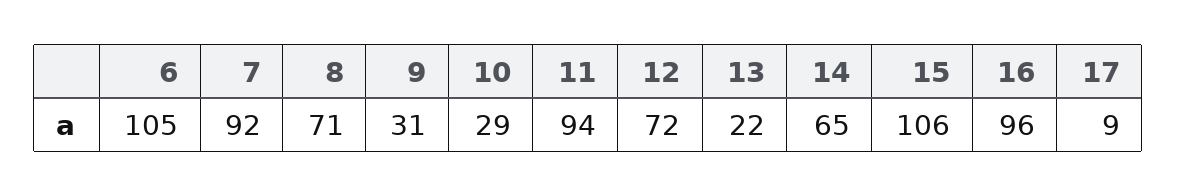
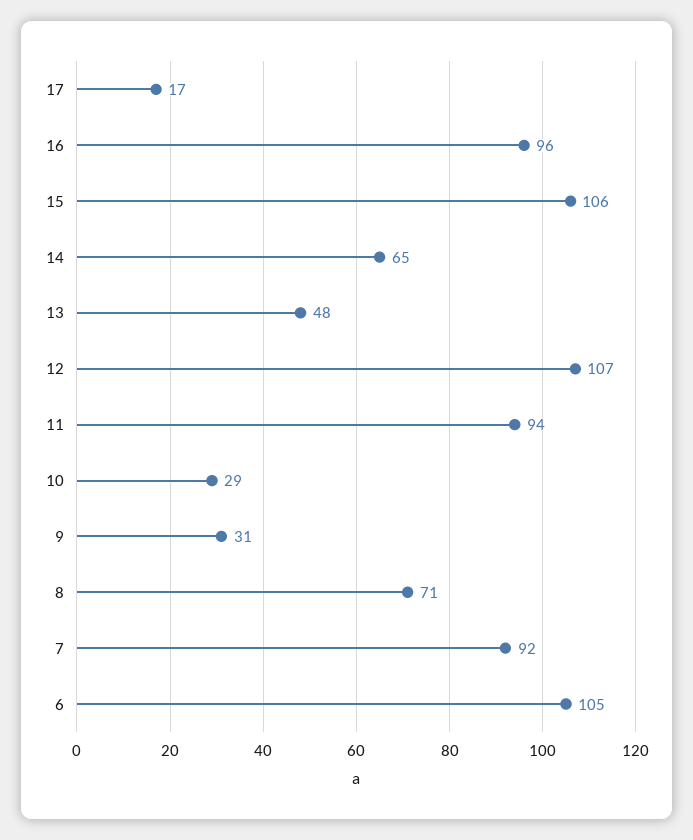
  {
    "6": 105,
    "7": 92,
    "8": 71,
    "9": 31,
    "10": 29,
    "11": 94,
-   "12": 72,
+   "12": 107,
-   "13": 22,
+   "13": 48,
    "14": 65,
    "15": 106,
    "16": 96,
-   "17": 9
+   "17": 17
  }

